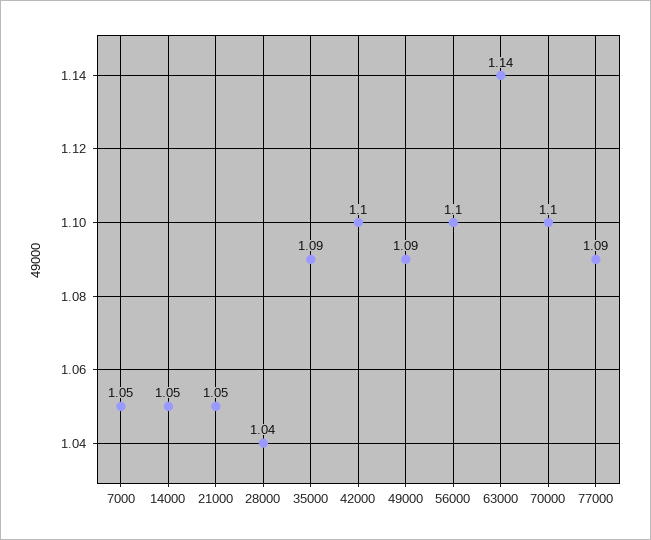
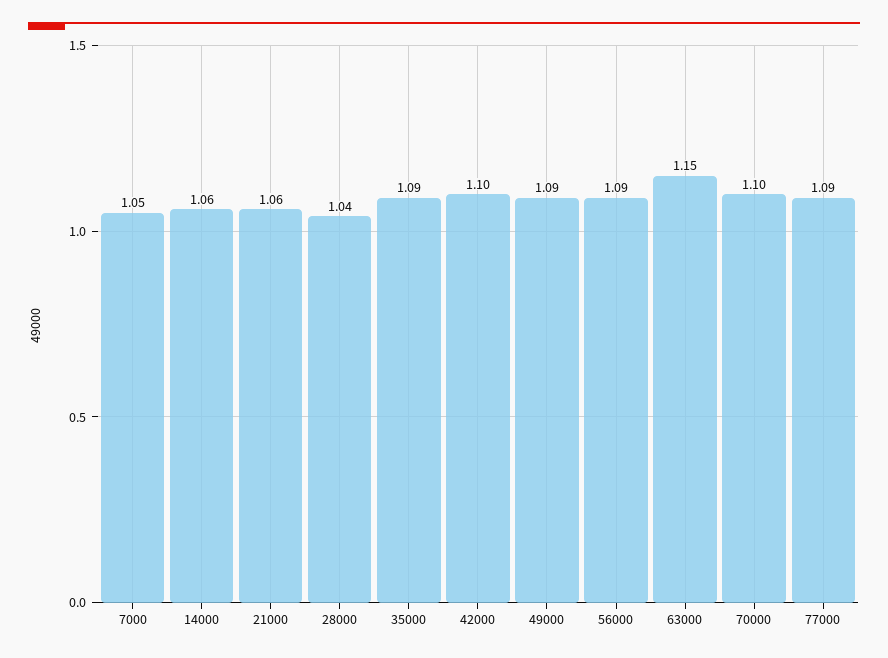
  {
    "7000": 1.05,
-   "14000": 1.05,
+   "14000": 1.06,
-   "21000": 1.05,
+   "21000": 1.06,
    "28000": 1.04,
    "35000": 1.09,
    "42000": 1.1,
    "49000": 1.09,
-   "56000": 1.1,
+   "56000": 1.09,
-   "63000": 1.14,
+   "63000": 1.15,
    "70000": 1.1,
    "77000": 1.09
  }

